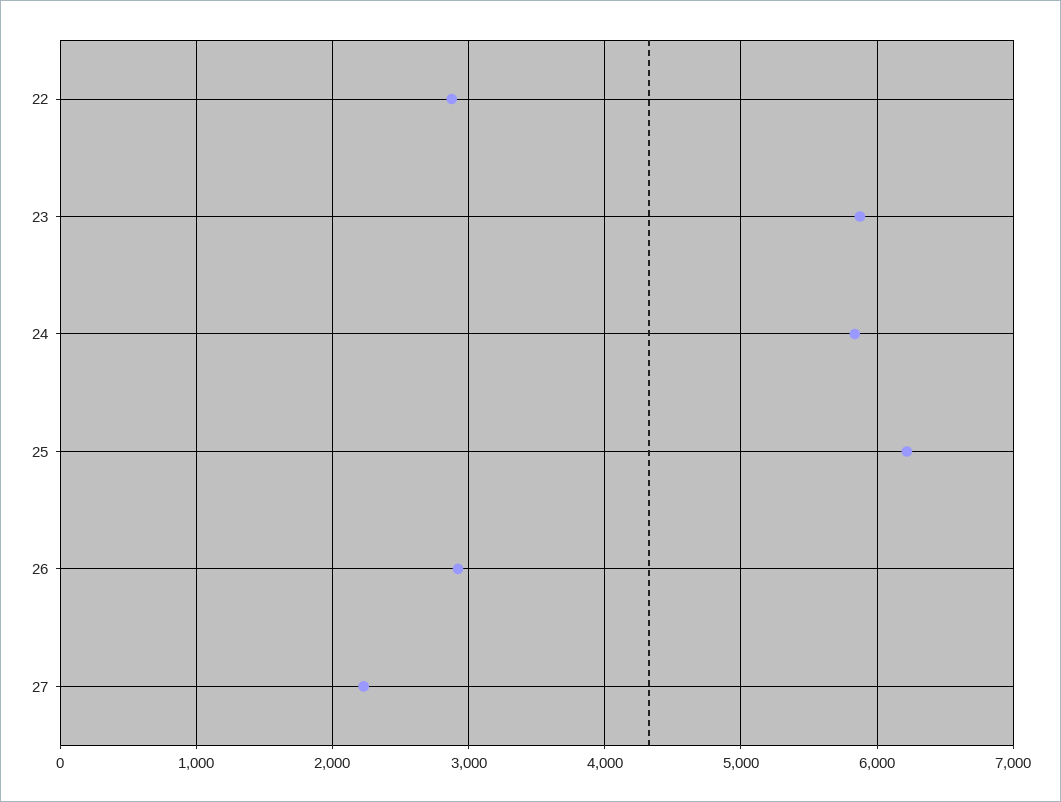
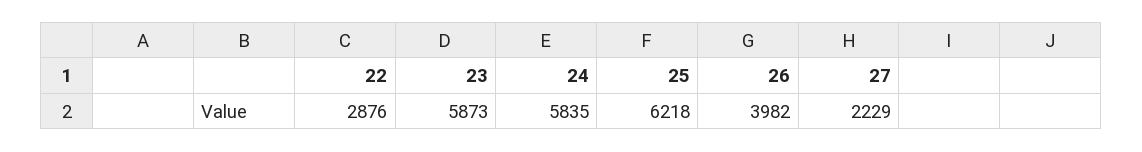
  {
    "22": 2876,
    "23": 5873,
    "24": 5835,
    "25": 6218,
-   "26": 2900,
+   "26": 3982,
    "27": 2229
  }

